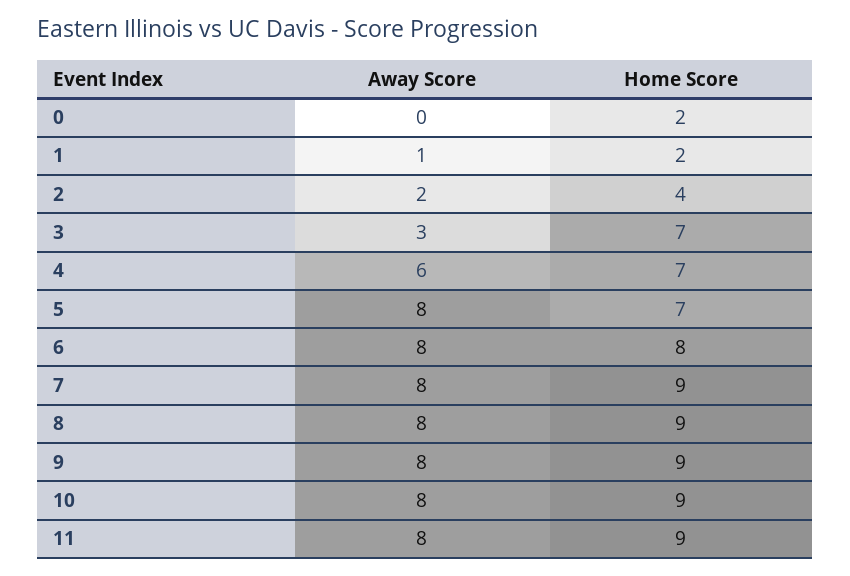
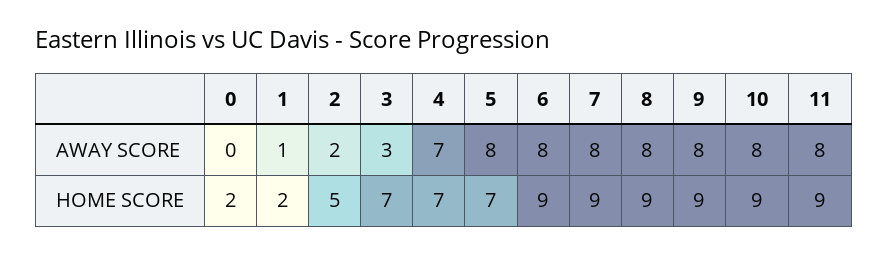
  {
    "Away Score": {
      "0": 0,
      "1": 1,
      "2": 2,
      "3": 3,
-     "4": 6,
+     "4": 7,
      "5": 8,
      "6": 8,
      "7": 8,
      "8": 8,
      "9": 8,
      "10": 8,
      "11": 8
    },
    "Home Score": {
      "0": 2,
      "1": 2,
-     "2": 4,
+     "2": 5,
      "3": 7,
      "4": 7,
      "5": 7,
-     "6": 8,
+     "6": 9,
      "7": 9,
      "8": 9,
      "9": 9,
      "10": 9,
      "11": 9
    }
  }

